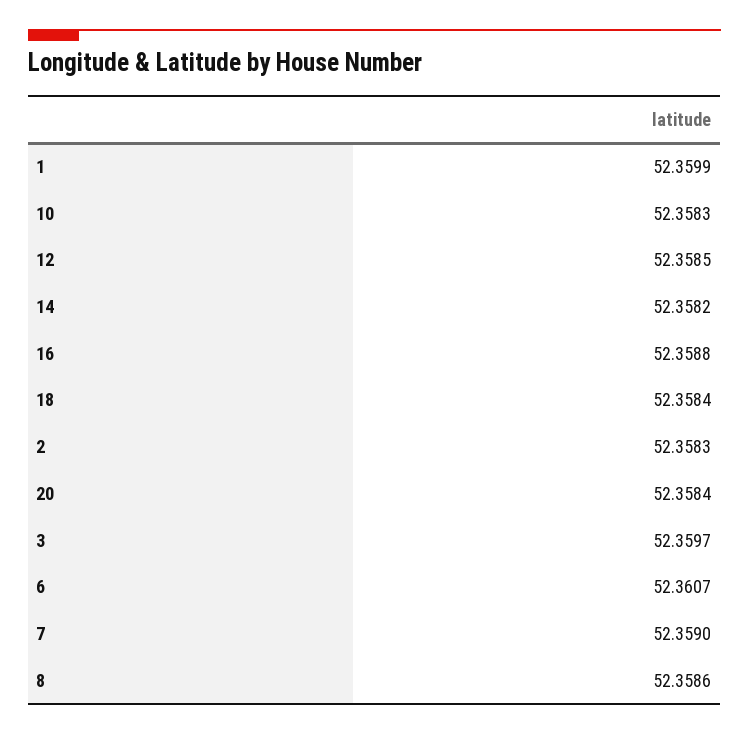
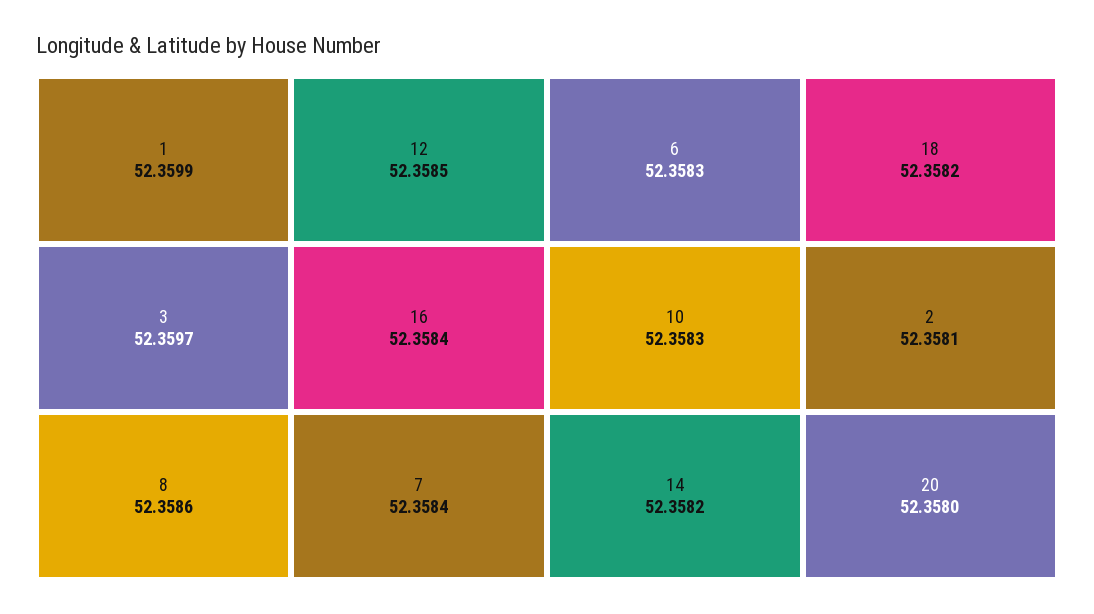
  {
    "1": 52.3599,
    "10": 52.3583,
    "12": 52.3585,
    "14": 52.3582,
-   "16": 52.3588,
+   "16": 52.3584,
-   "18": 52.3584,
+   "18": 52.3582,
-   "2": 52.3583,
+   "2": 52.3581,
-   "20": 52.3584,
+   "20": 52.358,
    "3": 52.3597,
-   "6": 52.3607,
+   "6": 52.3583,
-   "7": 52.359,
+   "7": 52.3584,
    "8": 52.3586
  }

